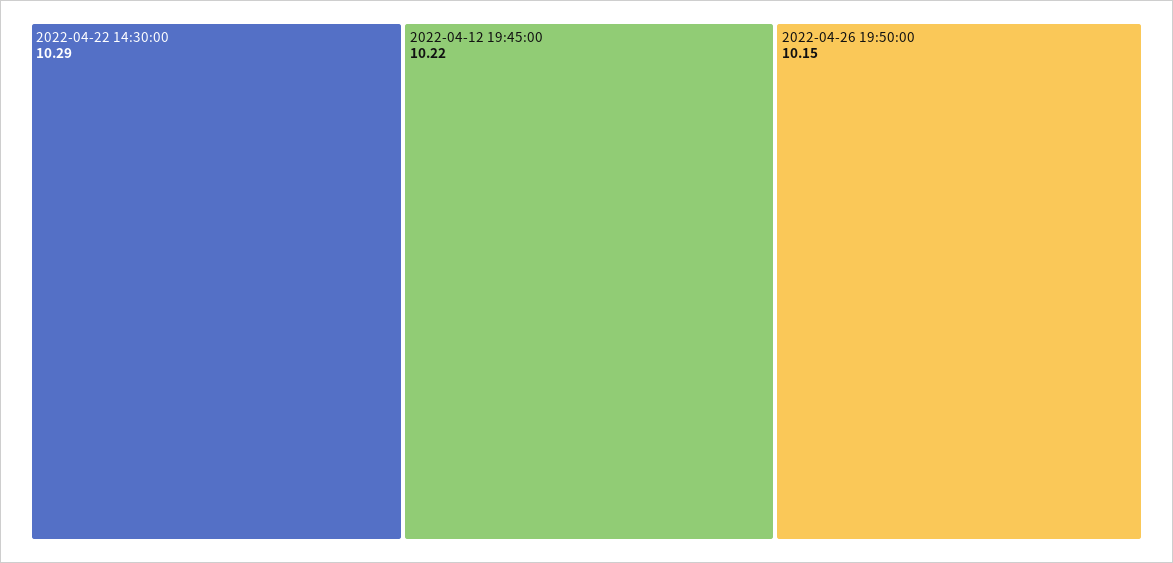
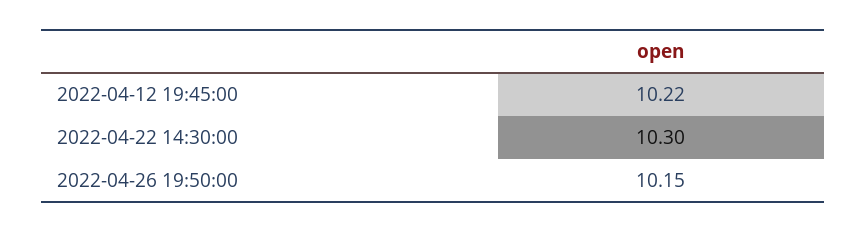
  {
-   "2022-04-22 14:30:00": 10.29,
+   "2022-04-22 14:30:00": 10.3,
    "2022-04-12 19:45:00": 10.22,
    "2022-04-26 19:50:00": 10.15
  }

